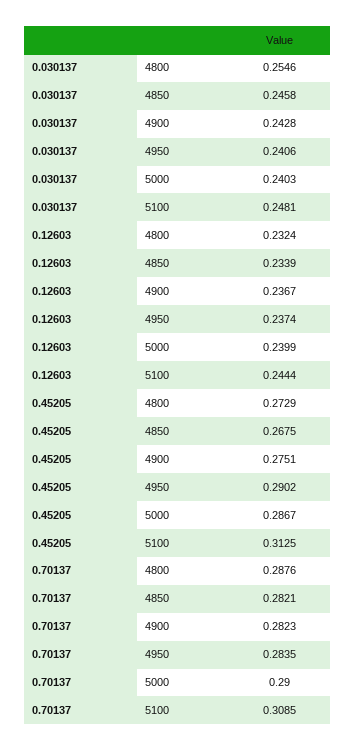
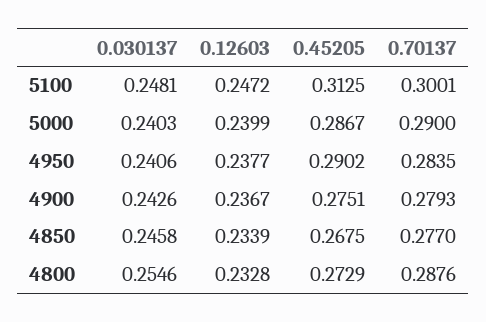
  {
    "0.030137": {
      "4800": 0.2546,
      "4850": 0.2458,
-     "4900": 0.2428,
+     "4900": 0.2426,
      "4950": 0.2406,
      "5000": 0.2403,
      "5100": 0.2481
    },
    "0.12603": {
-     "4800": 0.2324,
+     "4800": 0.2328,
      "4850": 0.2339,
      "4900": 0.2367,
-     "4950": 0.2374,
+     "4950": 0.2377,
      "5000": 0.2399,
-     "5100": 0.2444
+     "5100": 0.2472
    },
    "0.45205": {
      "4800": 0.2729,
      "4850": 0.2675,
      "4900": 0.2751,
      "4950": 0.2902,
      "5000": 0.2867,
      "5100": 0.3125
    },
    "0.70137": {
      "4800": 0.2876,
-     "4850": 0.2821,
+     "4850": 0.277,
-     "4900": 0.2823,
+     "4900": 0.2793,
      "4950": 0.2835,
      "5000": 0.29,
-     "5100": 0.3085
+     "5100": 0.3001
    }
  }

